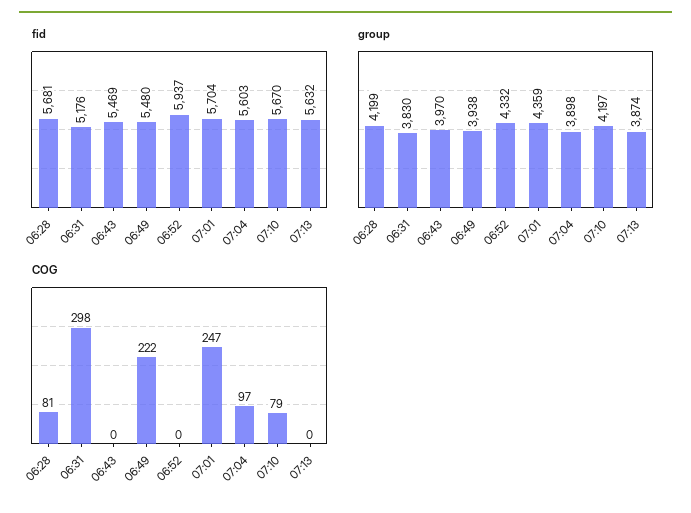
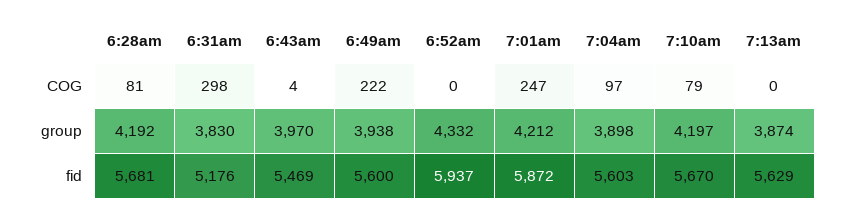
  {
    "fid": {
      "06:28": 5681,
      "06:31": 5176,
      "06:43": 5469,
-     "06:49": 5480,
+     "06:49": 5600,
      "06:52": 5937,
-     "07:01": 5704,
+     "07:01": 5872,
      "07:04": 5603,
      "07:10": 5670,
-     "07:13": 5632
+     "07:13": 5629
    },
    "group": {
-     "06:28": 4199,
+     "06:28": 4192,
      "06:31": 3830,
      "06:43": 3970,
      "06:49": 3938,
      "06:52": 4332,
-     "07:01": 4359,
+     "07:01": 4212,
      "07:04": 3898,
      "07:10": 4197,
      "07:13": 3874
    },
    "COG": {
      "06:28": 81,
      "06:31": 298,
-     "06:43": 0,
+     "06:43": 4,
      "06:49": 222,
      "06:52": 0,
      "07:01": 247,
      "07:04": 97,
      "07:10": 79,
      "07:13": 0
    }
  }

